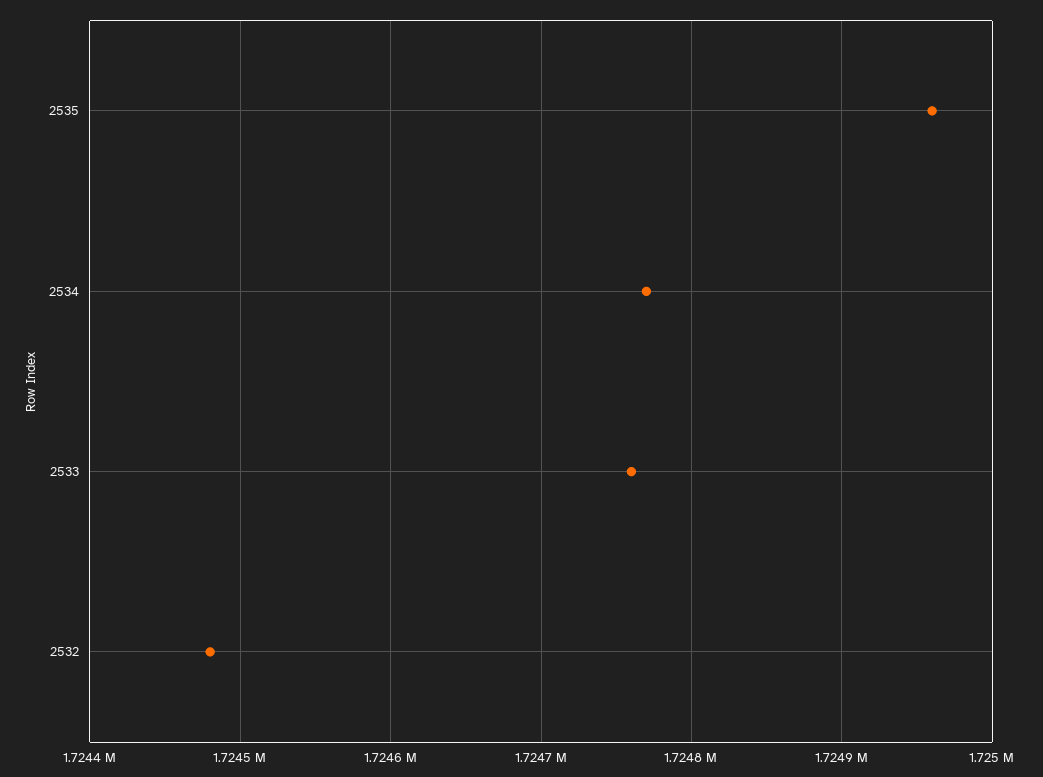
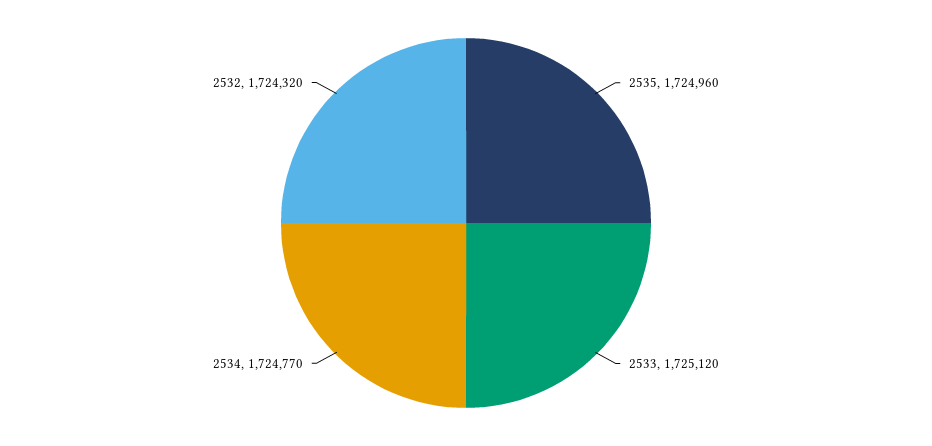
  {
    "2535": 1724960,
    "2534": 1724770,
-   "2533": 1724760,
+   "2533": 1725120,
-   "2532": 1724480
+   "2532": 1724320
  }

